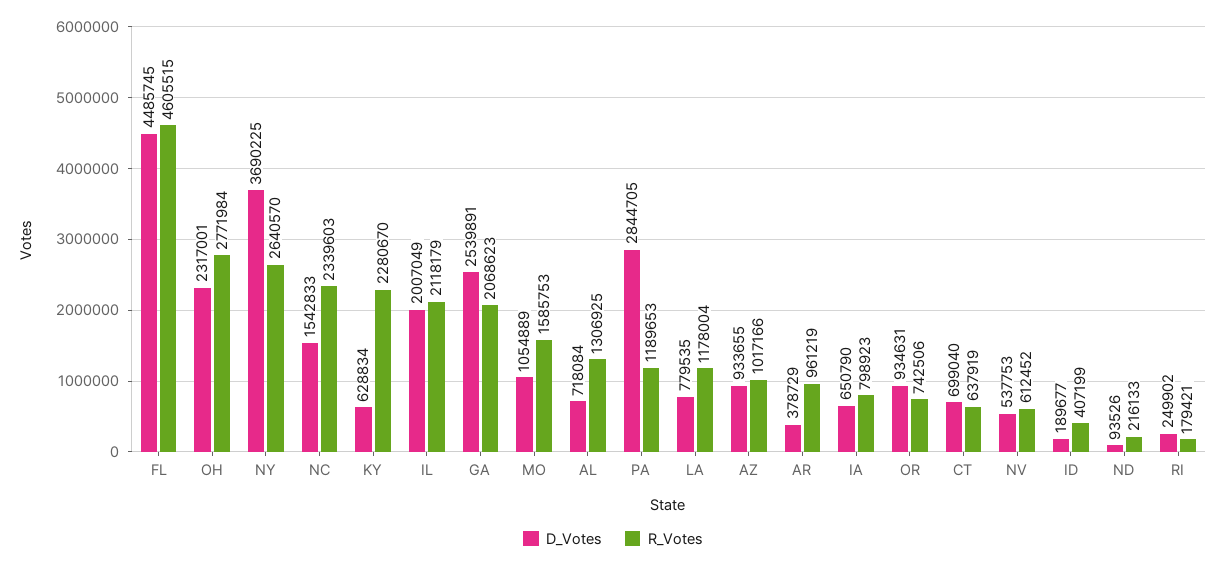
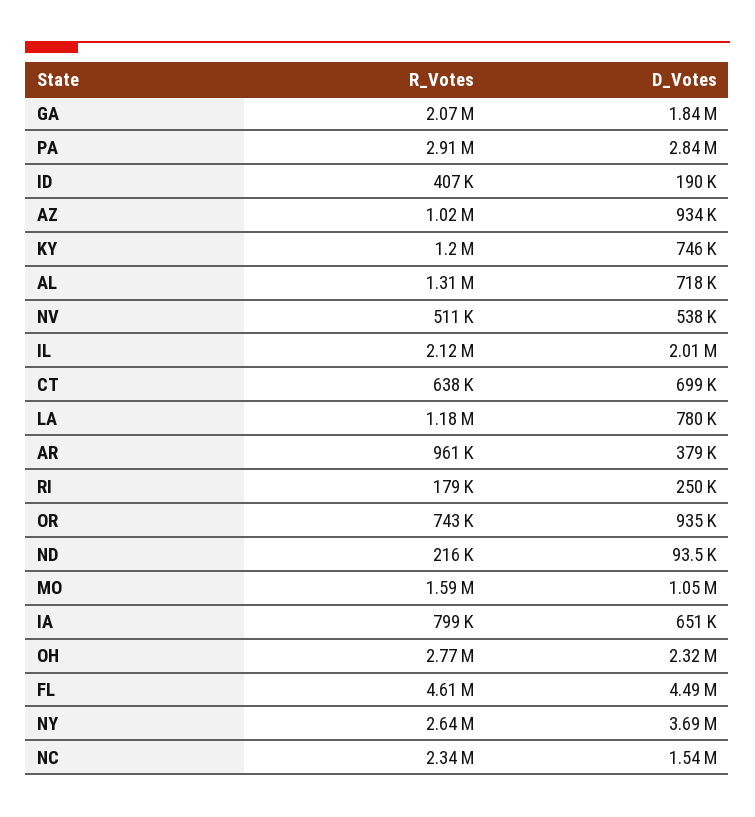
  {
    "D_Votes": {
      "FL": 4485745,
      "OH": 2317001,
      "NY": 3690225,
      "NC": 1542833,
-     "KY": 628834,
+     "KY": 746000,
      "IL": 2007049,
-     "GA": 2539891,
+     "GA": 1840000,
      "MO": 1054889,
      "AL": 718084,
      "PA": 2844705,
      "LA": 779535,
      "AZ": 933655,
      "AR": 378729,
      "IA": 650790,
      "OR": 934631,
      "CT": 699040,
      "NV": 537753,
      "ID": 189677,
      "ND": 93526,
      "RI": 249902
    },
    "R_Votes": {
      "FL": 4605515,
      "OH": 2771984,
      "NY": 2640570,
      "NC": 2339603,
-     "KY": 2280670,
+     "KY": 1200000,
      "IL": 2118179,
      "GA": 2068623,
      "MO": 1585753,
      "AL": 1306925,
-     "PA": 1189653,
+     "PA": 2910000,
      "LA": 1178004,
      "AZ": 1017166,
      "AR": 961219,
      "IA": 798923,
      "OR": 742506,
      "CT": 637919,
-     "NV": 612452,
+     "NV": 511000,
      "ID": 407199,
      "ND": 216133,
      "RI": 179421
    }
  }

